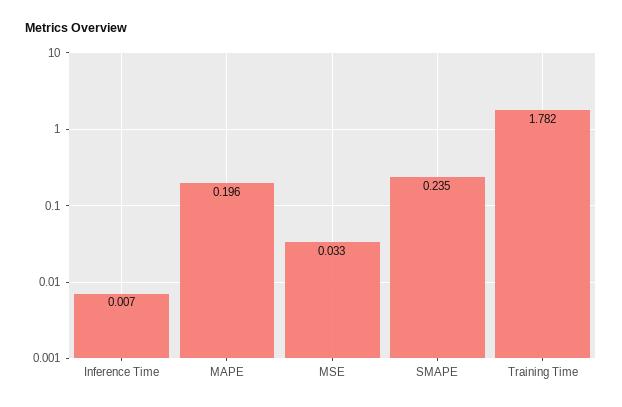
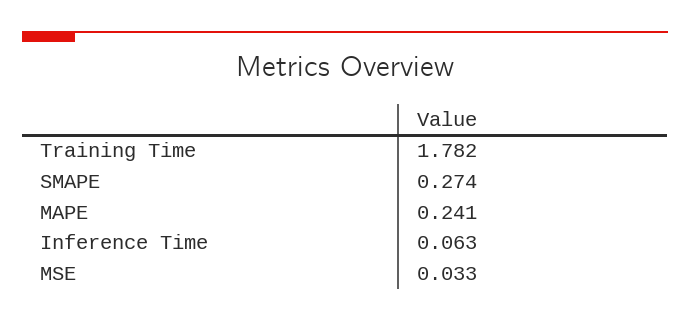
  {
-   "Inference Time": 0.007,
+   "Inference Time": 0.063,
-   "MAPE": 0.196,
+   "MAPE": 0.241,
    "MSE": 0.033,
-   "SMAPE": 0.235,
+   "SMAPE": 0.274,
    "Training Time": 1.782
  }

